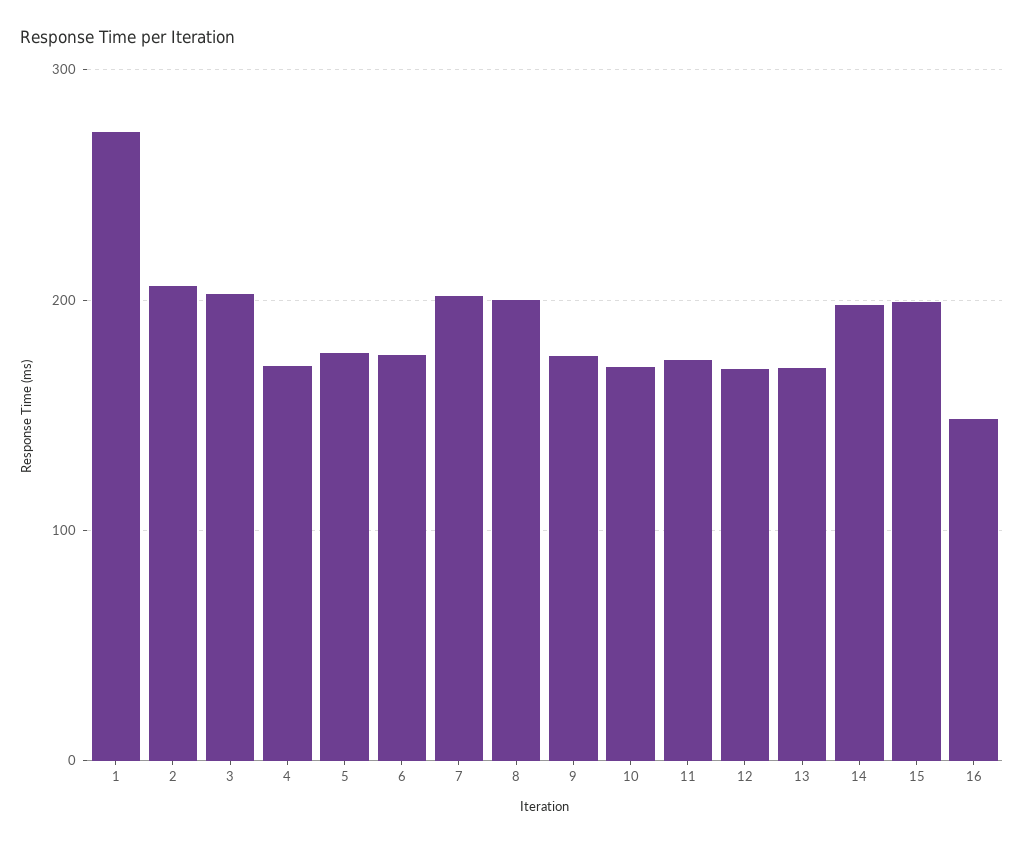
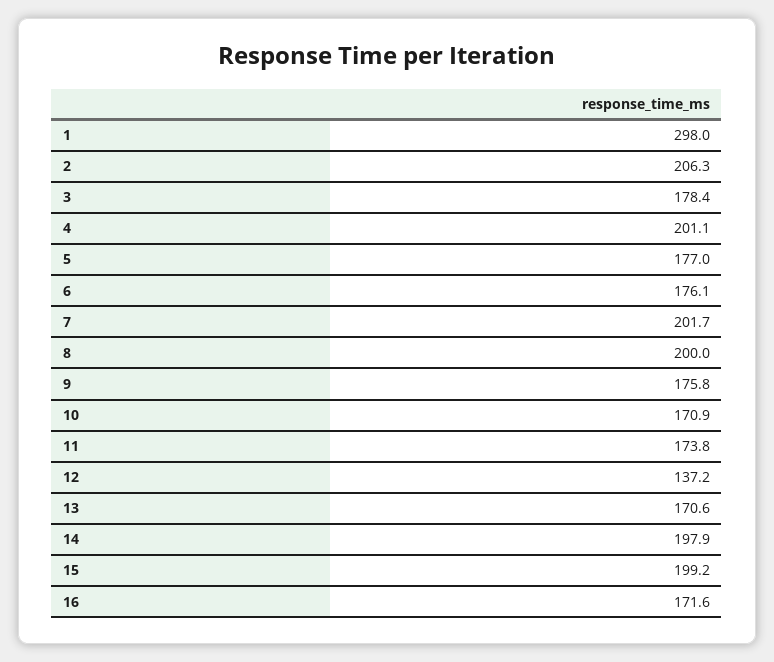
  {
-   "1": 270,
+   "1": 298,
    "2": 206.3,
-   "3": 200,
+   "3": 178.4,
-   "4": 170,
+   "4": 201.1,
    "5": 177,
    "6": 176.1,
    "7": 201.7,
    "8": 200,
    "9": 175.8,
    "10": 170.9,
    "11": 173.8,
-   "12": 170,
+   "12": 137.2,
    "13": 170.6,
    "14": 197.9,
    "15": 199.2,
-   "16": 150
+   "16": 171.6
  }

